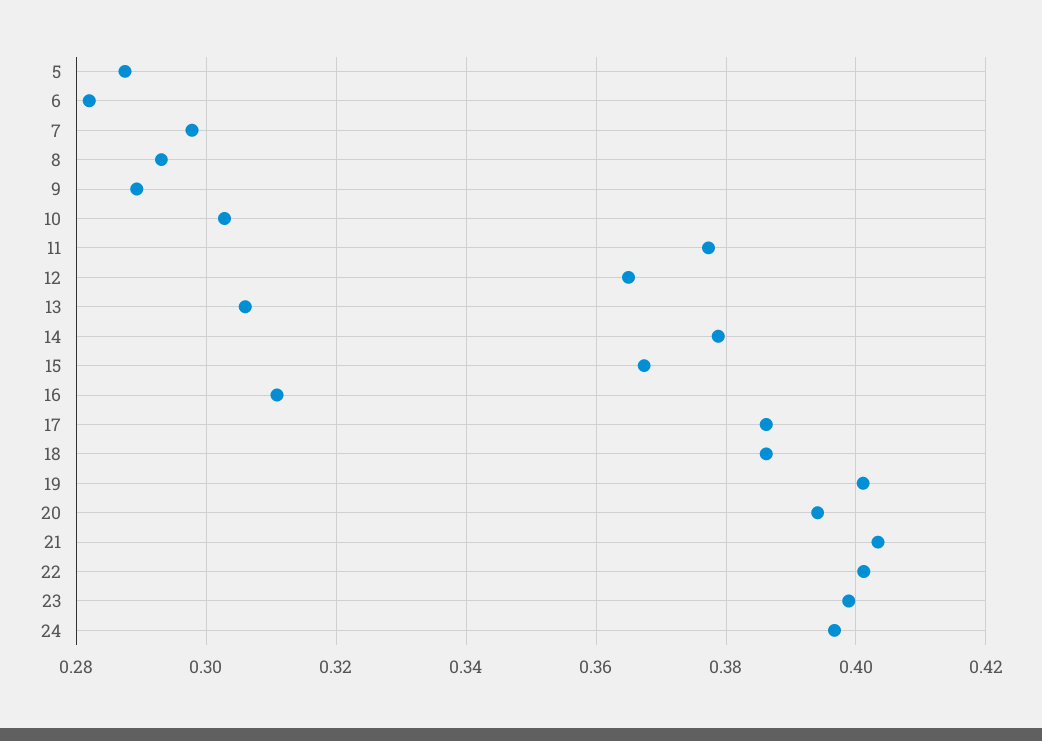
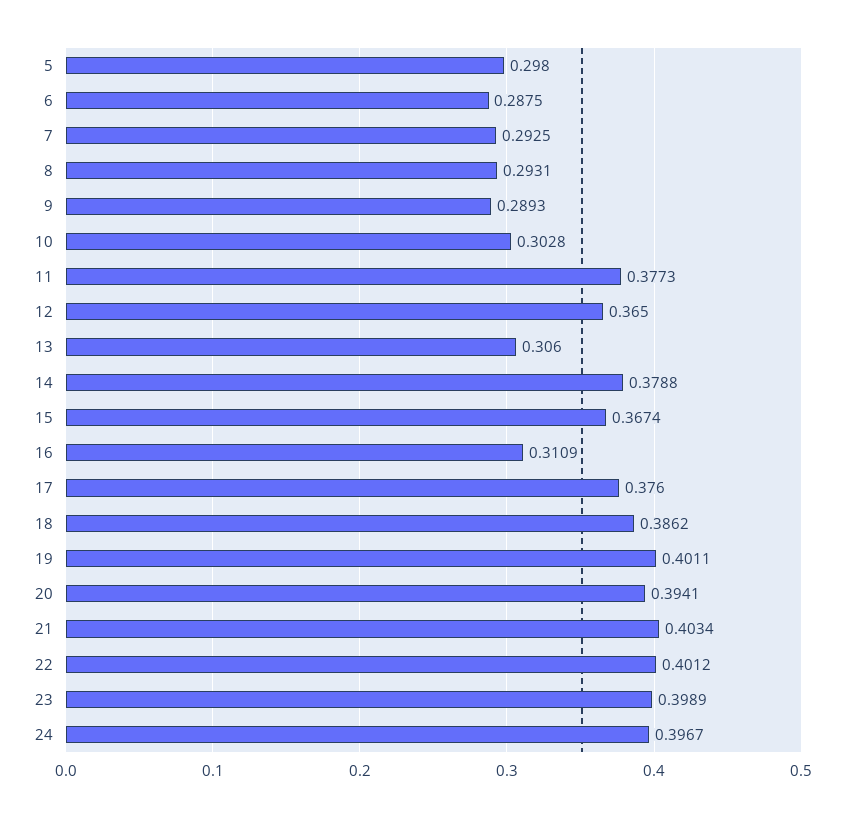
  {
-   "5": 0.288,
+   "5": 0.298,
-   "6": 0.282,
+   "6": 0.2875,
-   "7": 0.298,
+   "7": 0.2925,
    "8": 0.2931,
    "9": 0.2893,
    "10": 0.3028,
    "11": 0.3773,
    "12": 0.365,
    "13": 0.306,
    "14": 0.3788,
    "15": 0.3674,
    "16": 0.3109,
-   "17": 0.386,
+   "17": 0.376,
    "18": 0.3862,
    "19": 0.4011,
    "20": 0.3941,
    "21": 0.4034,
    "22": 0.4012,
    "23": 0.3989,
    "24": 0.3967
  }

